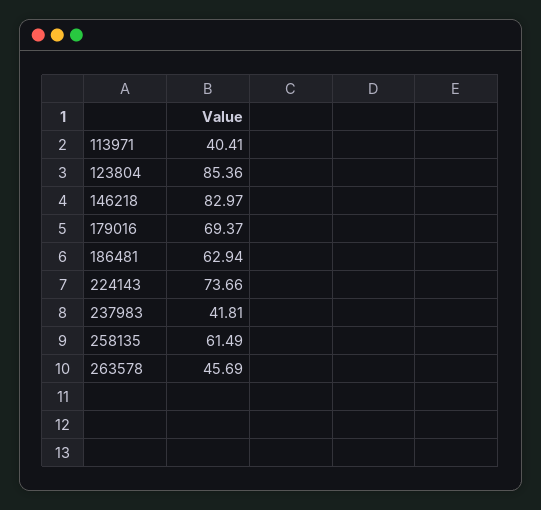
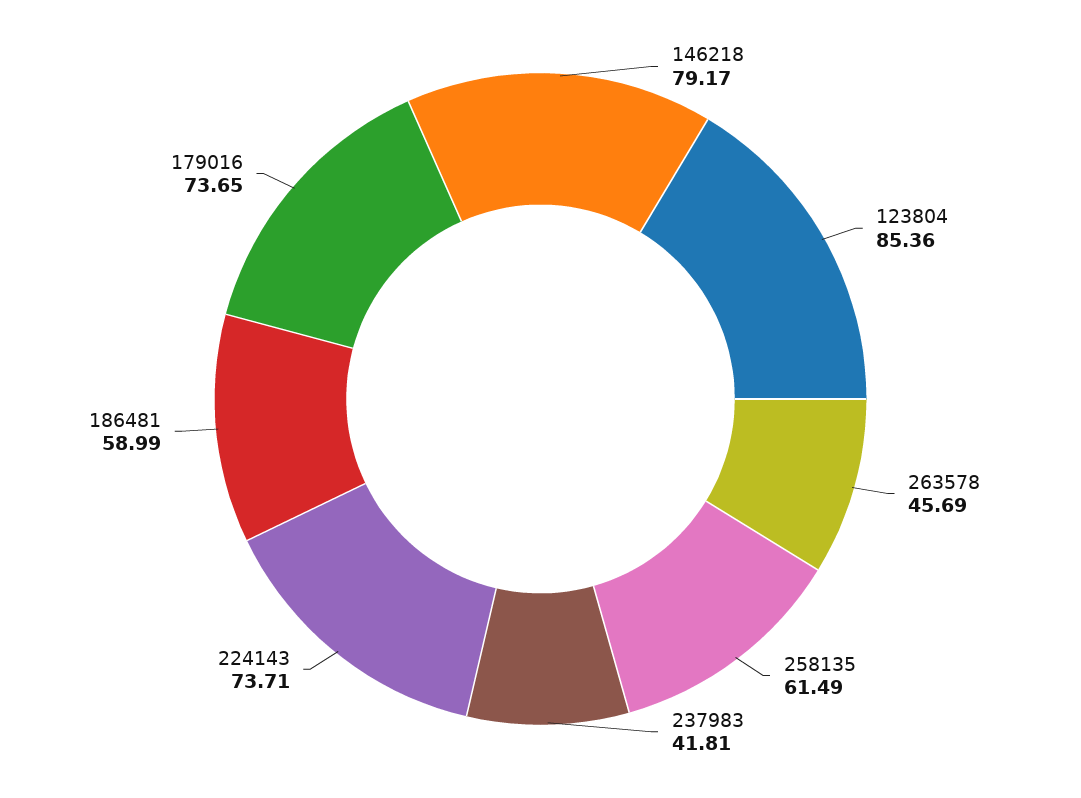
  {
-   "113971": 40.41,
    "123804": 85.36,
-   "146218": 82.97,
+   "146218": 79.17,
-   "179016": 69.37,
+   "179016": 73.65,
-   "186481": 62.94,
+   "186481": 58.99,
-   "224143": 73.66,
+   "224143": 73.71,
    "237983": 41.81,
    "258135": 61.49,
    "263578": 45.69
  }

